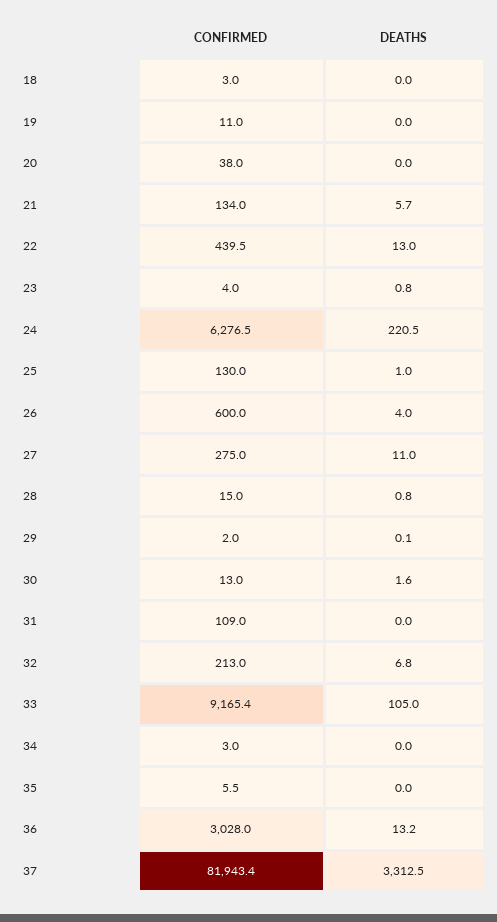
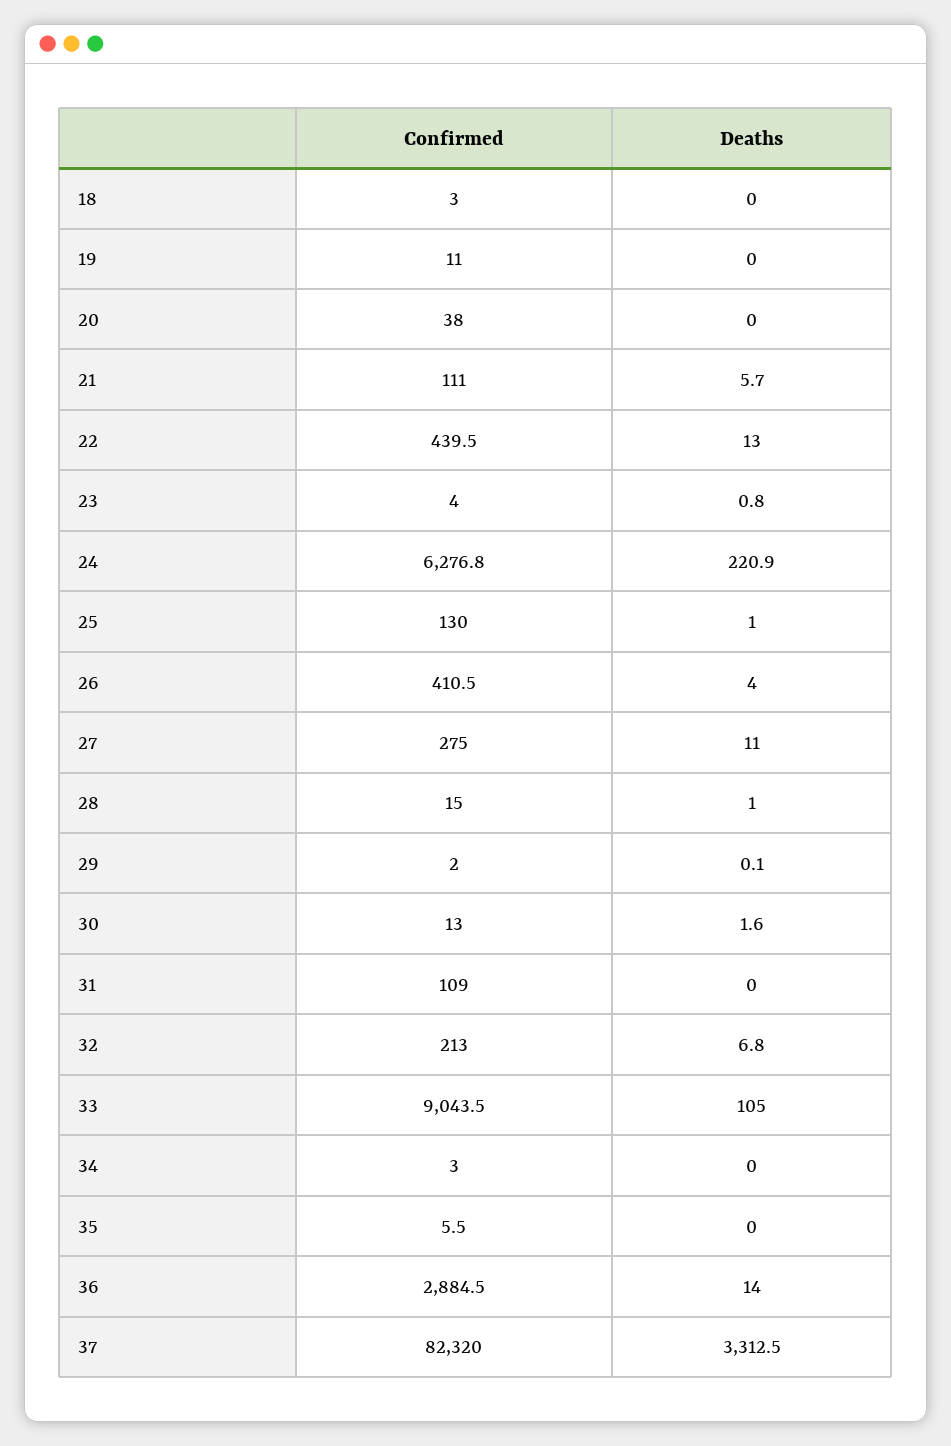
  {
    "CONFIRMED": {
      "18": 3,
      "19": 11,
      "20": 38,
-     "21": 134,
+     "21": 111,
      "22": 439.5,
      "23": 4,
-     "24": 6276.5,
+     "24": 6276.8,
      "25": 130,
-     "26": 600,
+     "26": 410.5,
      "27": 275,
      "28": 15,
      "29": 2,
      "30": 13,
      "31": 109,
      "32": 213,
-     "33": 9165.4,
+     "33": 9043.5,
      "34": 3,
      "35": 5.5,
-     "36": 3028,
+     "36": 2884.5,
-     "37": 81943.4
+     "37": 82320
    },
    "DEATHS": {
      "18": 0,
      "19": 0,
      "20": 0,
      "21": 5.7,
      "22": 13,
      "23": 0.8,
-     "24": 220.5,
+     "24": 220.9,
      "25": 1,
      "26": 4,
      "27": 11,
-     "28": 0.8,
+     "28": 1,
      "29": 0.1,
      "30": 1.6,
      "31": 0,
      "32": 6.8,
      "33": 105,
      "34": 0,
      "35": 0,
-     "36": 13.2,
+     "36": 14,
      "37": 3312.5
    }
  }

